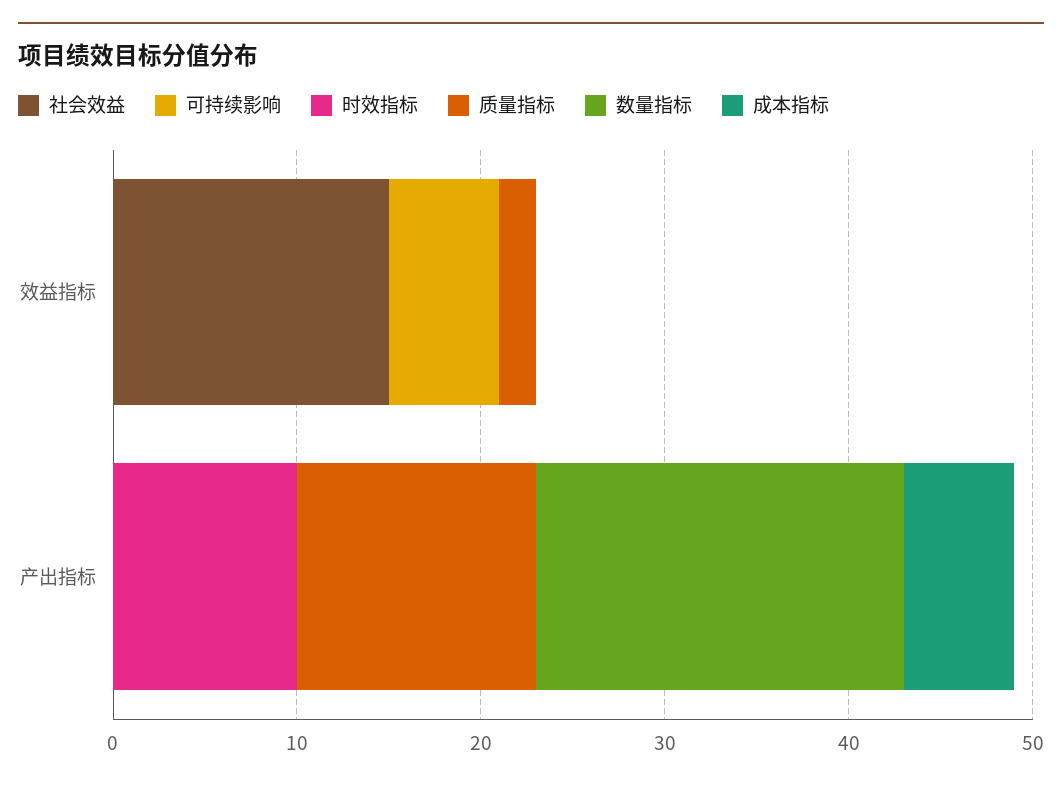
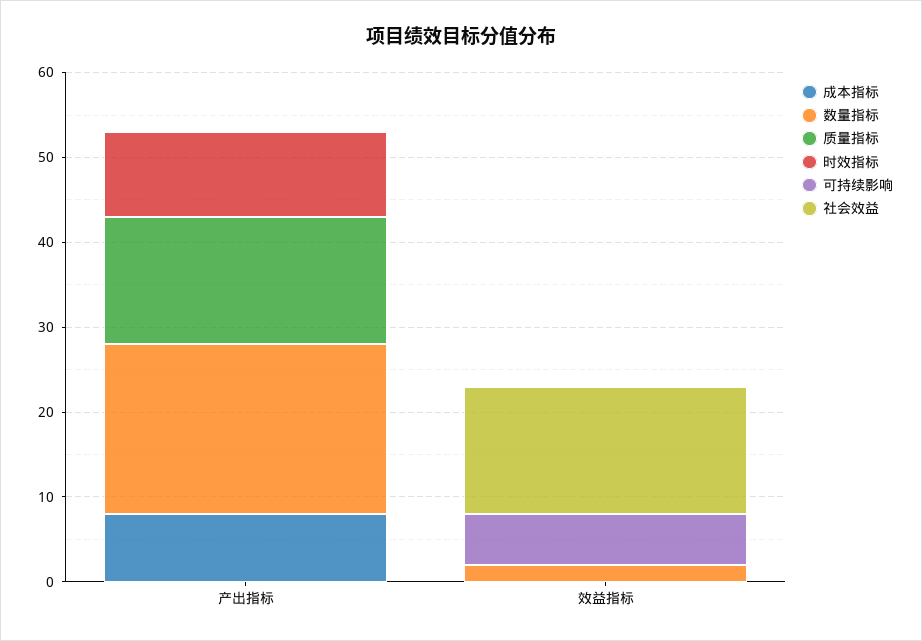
  {
    "社会效益": {
      "效益指标": 15,
      "产出指标": 0
    },
    "可持续影响": {
      "效益指标": 6,
      "产出指标": 0
    },
    "时效指标": {
      "效益指标": 0,
      "产出指标": 10
    },
    "质量指标": {
-     "效益指标": 2,
+     "效益指标": 0,
-     "产出指标": 13
+     "产出指标": 15
    },
    "数量指标": {
-     "效益指标": 0,
+     "效益指标": 2,
      "产出指标": 20
    },
    "成本指标": {
      "效益指标": 0,
-     "产出指标": 6
+     "产出指标": 8
    }
  }

